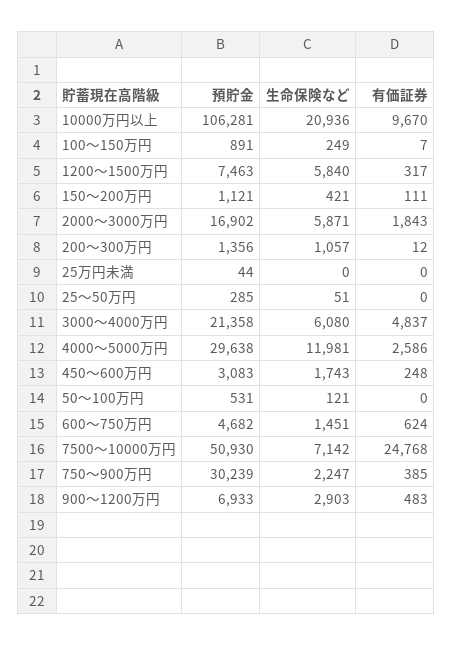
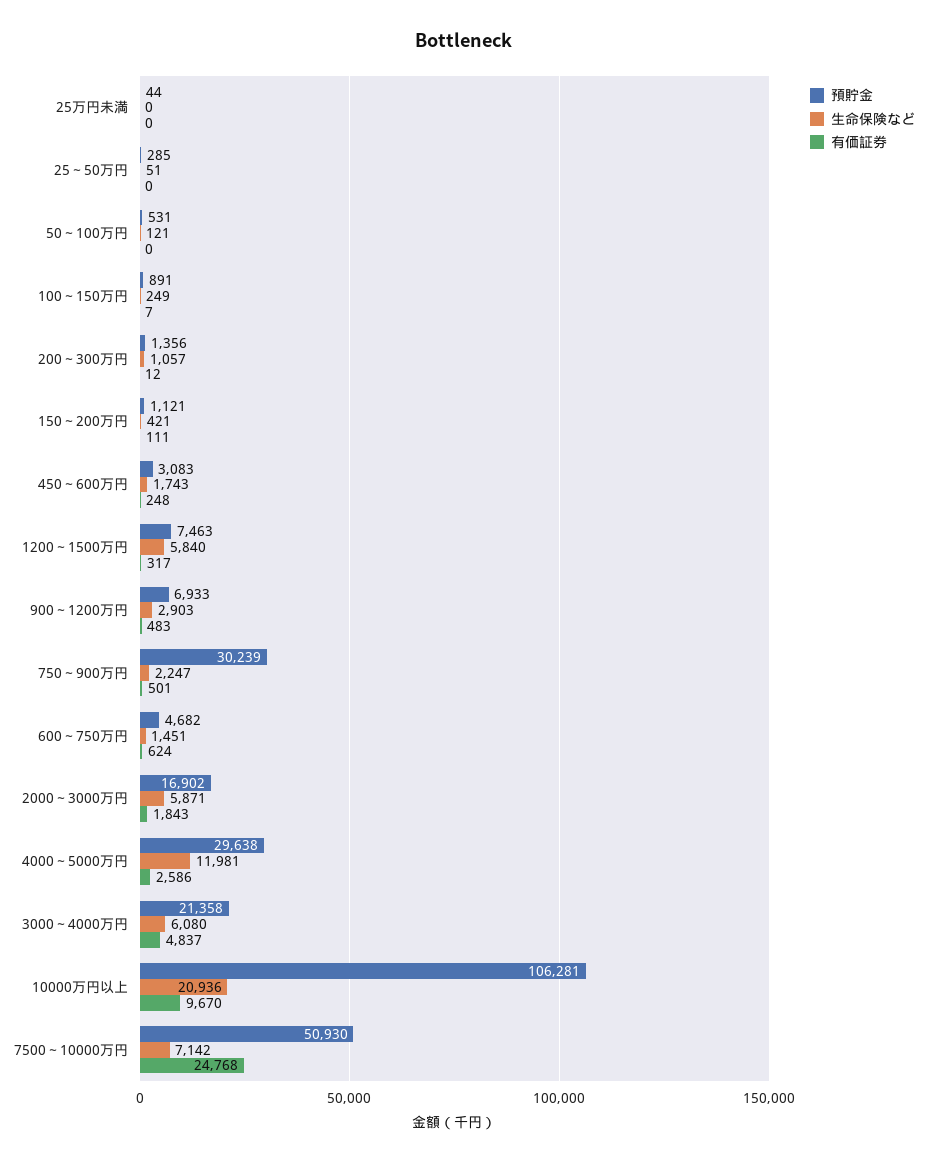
  {
    "預貯金": {
      "10000万円以上": 106281,
      "100～150万円": 891,
      "1200～1500万円": 7463,
      "150～200万円": 1121,
      "2000～3000万円": 16902,
      "200～300万円": 1356,
      "25万円未満": 44,
      "25～50万円": 285,
      "3000～4000万円": 21358,
      "4000～5000万円": 29638,
      "450～600万円": 3083,
      "50～100万円": 531,
      "600～750万円": 4682,
      "7500～10000万円": 50930,
      "750～900万円": 30239,
      "900～1200万円": 6933
    },
    "生命保険など": {
      "10000万円以上": 20936,
      "100～150万円": 249,
      "1200～1500万円": 5840,
      "150～200万円": 421,
      "2000～3000万円": 5871,
      "200～300万円": 1057,
      "25万円未満": 0,
      "25～50万円": 51,
      "3000～4000万円": 6080,
      "4000～5000万円": 11981,
      "450～600万円": 1743,
      "50～100万円": 121,
      "600～750万円": 1451,
      "7500～10000万円": 7142,
      "750～900万円": 2247,
      "900～1200万円": 2903
    },
    "有価証券": {
      "10000万円以上": 9670,
      "100～150万円": 7,
      "1200～1500万円": 317,
      "150～200万円": 111,
      "2000～3000万円": 1843,
      "200～300万円": 12,
      "25万円未満": 0,
      "25～50万円": 0,
      "3000～4000万円": 4837,
      "4000～5000万円": 2586,
      "450～600万円": 248,
      "50～100万円": 0,
      "600～750万円": 624,
      "7500～10000万円": 24768,
-     "750～900万円": 385,
+     "750～900万円": 501,
      "900～1200万円": 483
    }
  }

